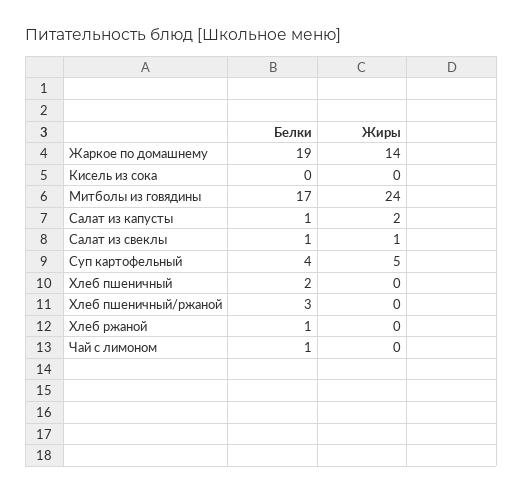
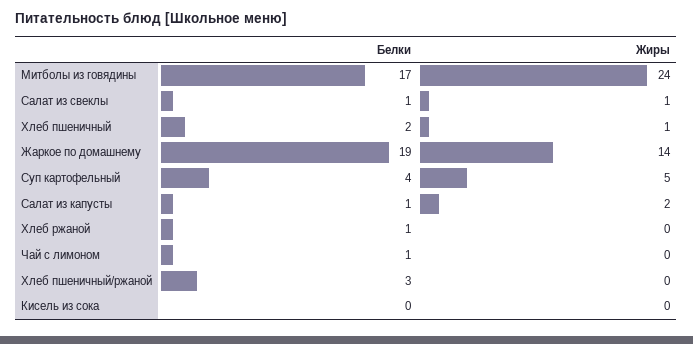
  {
    "Белки": {
      "Жаркое по домашнему": 19,
      "Кисель из сока": 0,
      "Митболы из говядины": 17,
      "Салат из капусты": 1,
      "Салат из свеклы": 1,
      "Суп картофельный": 4,
      "Хлеб пшеничный": 2,
      "Хлеб пшеничный/ржаной": 3,
      "Хлеб ржаной": 1,
      "Чай с лимоном": 1
    },
    "Жиры": {
      "Жаркое по домашнему": 14,
      "Кисель из сока": 0,
      "Митболы из говядины": 24,
      "Салат из капусты": 2,
      "Салат из свеклы": 1,
      "Суп картофельный": 5,
-     "Хлеб пшеничный": 0,
+     "Хлеб пшеничный": 1,
      "Хлеб пшеничный/ржаной": 0,
      "Хлеб ржаной": 0,
      "Чай с лимоном": 0
    }
  }

